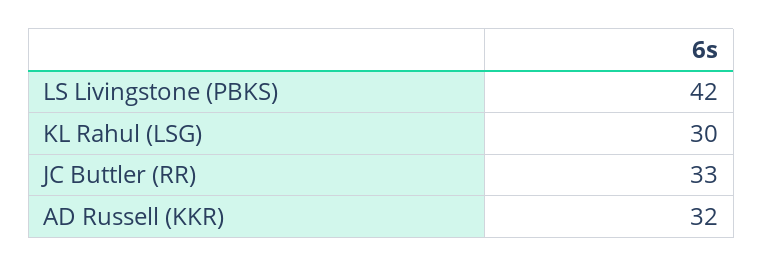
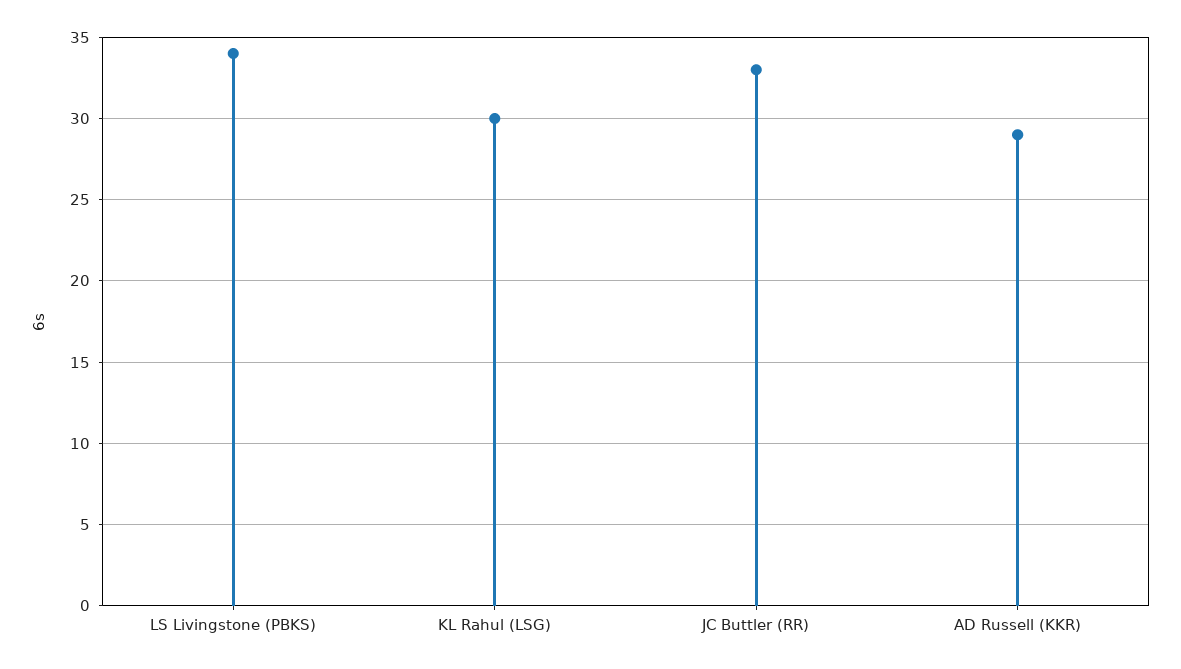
  {
-   "LS Livingstone (PBKS)": 42,
+   "LS Livingstone (PBKS)": 34,
    "KL Rahul (LSG)": 30,
    "JC Buttler (RR)": 33,
-   "AD Russell (KKR)": 32
+   "AD Russell (KKR)": 29
  }

